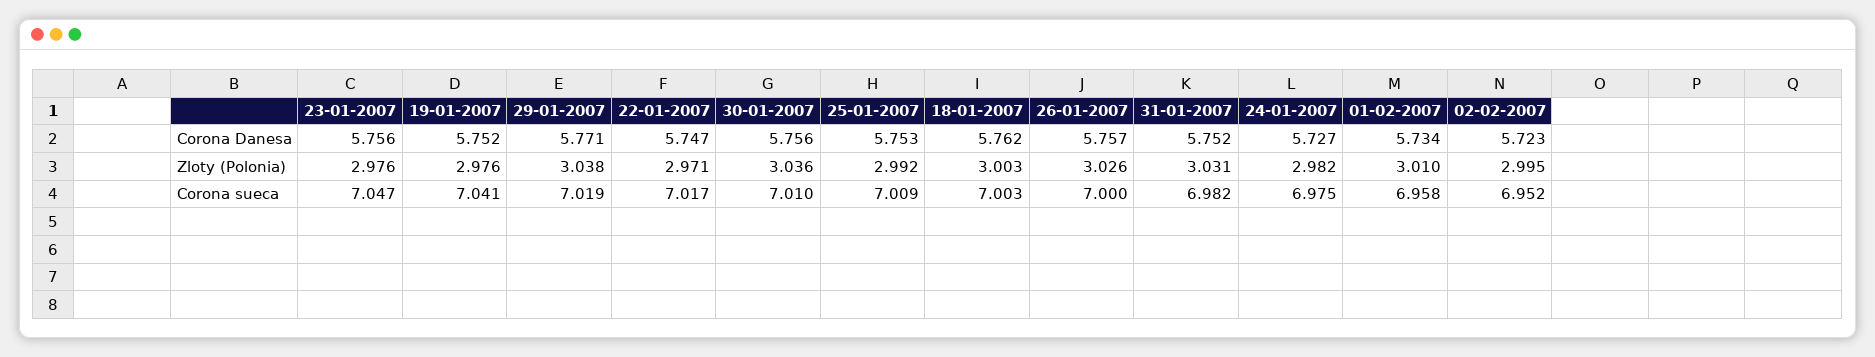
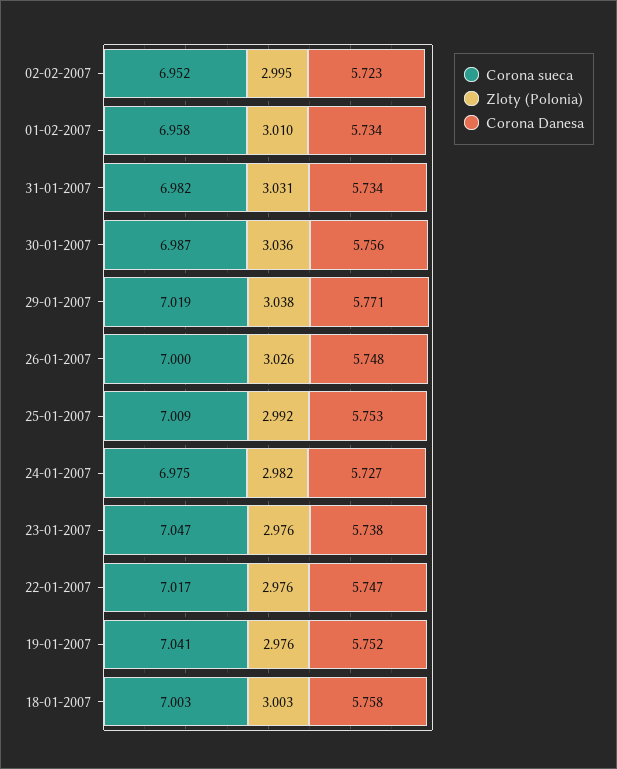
  {
    "Corona Danesa": {
-     "23-01-2007": 5.756,
+     "23-01-2007": 5.738,
      "19-01-2007": 5.752,
      "29-01-2007": 5.771,
      "22-01-2007": 5.747,
      "30-01-2007": 5.756,
      "25-01-2007": 5.753,
-     "18-01-2007": 5.762,
+     "18-01-2007": 5.758,
-     "26-01-2007": 5.757,
+     "26-01-2007": 5.748,
-     "31-01-2007": 5.752,
+     "31-01-2007": 5.734,
      "24-01-2007": 5.727,
      "01-02-2007": 5.734,
      "02-02-2007": 5.723
    },
    "Zloty (Polonia)": {
      "23-01-2007": 2.976,
      "19-01-2007": 2.976,
      "29-01-2007": 3.038,
-     "22-01-2007": 2.971,
+     "22-01-2007": 2.976,
      "30-01-2007": 3.036,
      "25-01-2007": 2.992,
      "18-01-2007": 3.003,
      "26-01-2007": 3.026,
      "31-01-2007": 3.031,
      "24-01-2007": 2.982,
      "01-02-2007": 3.01,
      "02-02-2007": 2.995
    },
    "Corona sueca": {
      "23-01-2007": 7.047,
      "19-01-2007": 7.041,
      "29-01-2007": 7.019,
      "22-01-2007": 7.017,
-     "30-01-2007": 7.01,
+     "30-01-2007": 6.987,
      "25-01-2007": 7.009,
      "18-01-2007": 7.003,
      "26-01-2007": 7,
      "31-01-2007": 6.982,
      "24-01-2007": 6.975,
      "01-02-2007": 6.958,
      "02-02-2007": 6.952
    }
  }

